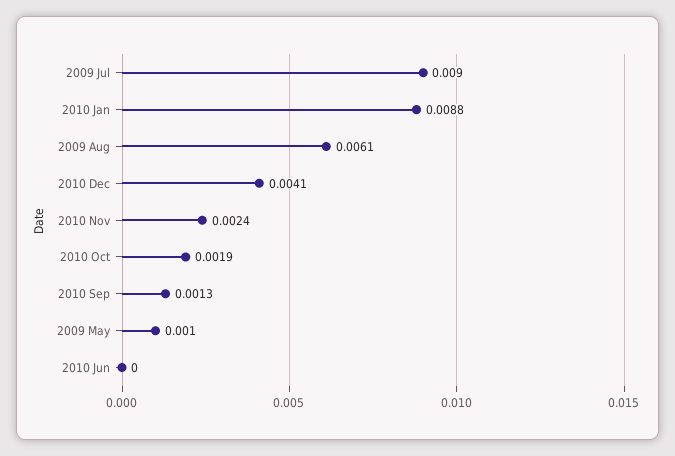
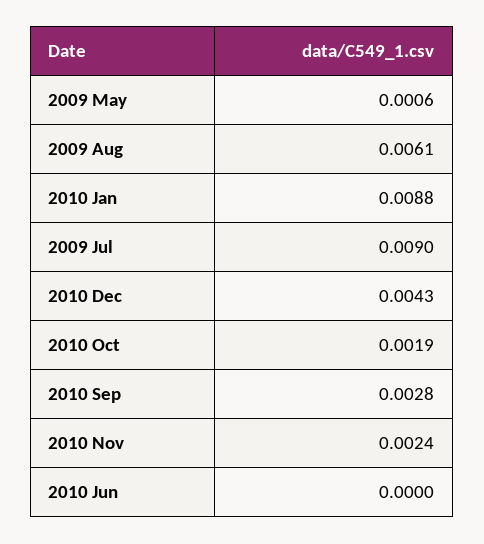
  {
    "2009 Jul": 0.009,
    "2010 Jan": 0.0088,
    "2009 Aug": 0.0061,
-   "2010 Dec": 0.0041,
+   "2010 Dec": 0.0043,
    "2010 Nov": 0.0024,
    "2010 Oct": 0.0019,
-   "2010 Sep": 0.0013,
+   "2010 Sep": 0.0028,
-   "2009 May": 0.001,
+   "2009 May": 0.0006,
    "2010 Jun": 0
  }

